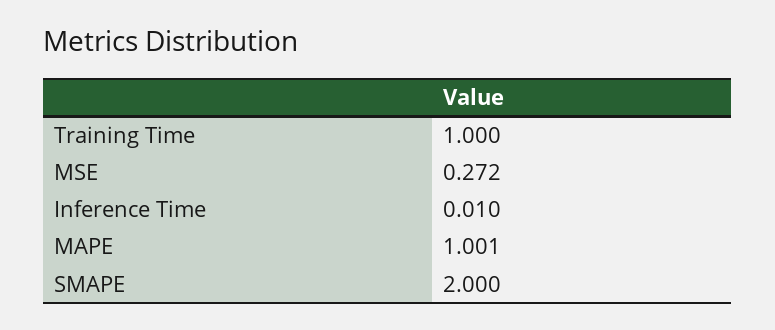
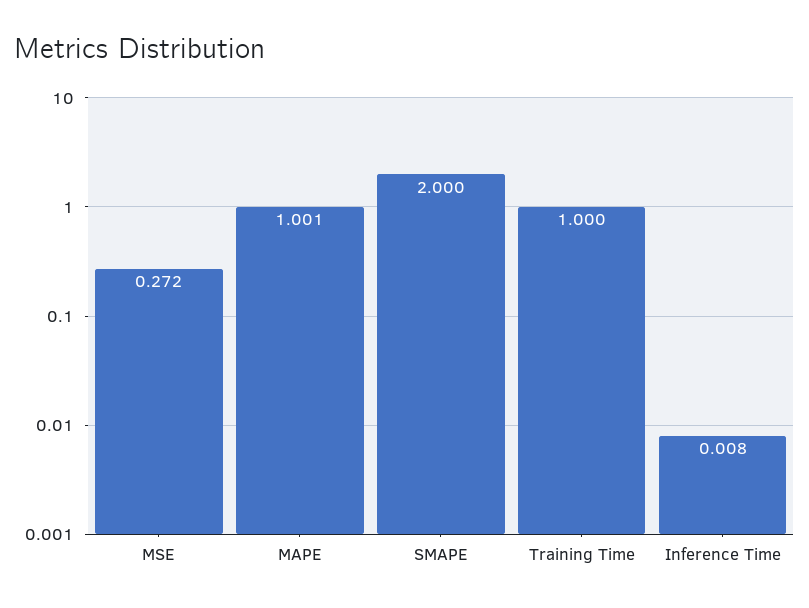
  {
    "Training Time": 1,
    "MSE": 0.272,
-   "Inference Time": 0.01,
+   "Inference Time": 0.008,
    "MAPE": 1.001,
    "SMAPE": 2
  }

